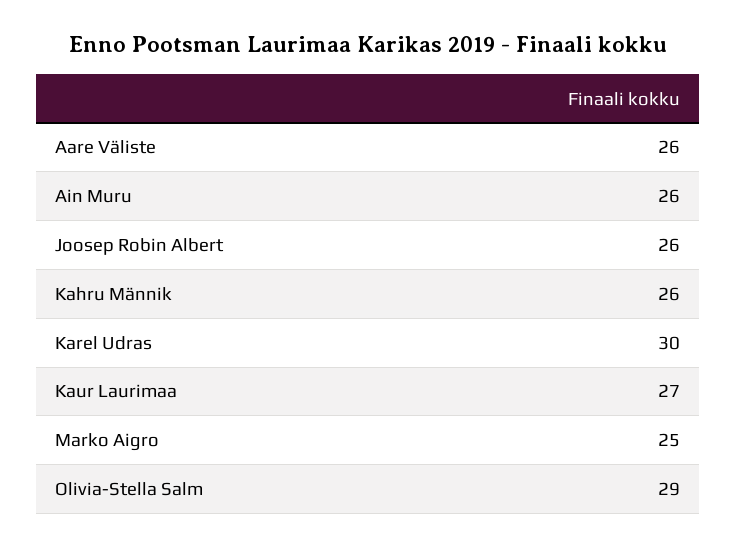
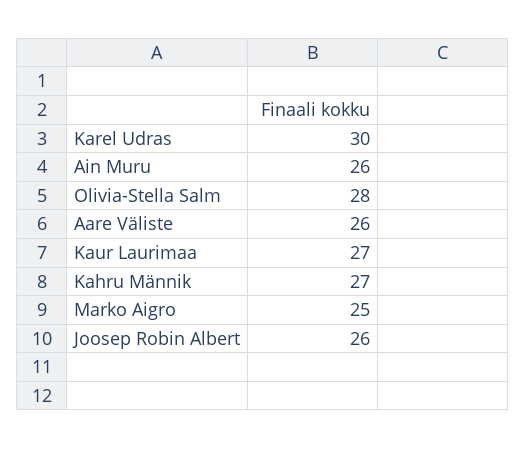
  {
    "Aare Väliste": 26,
    "Ain Muru": 26,
    "Joosep Robin Albert": 26,
-   "Kahru Männik": 26,
+   "Kahru Männik": 27,
    "Karel Udras": 30,
    "Kaur Laurimaa": 27,
    "Marko Aigro": 25,
-   "Olivia-Stella Salm": 29
+   "Olivia-Stella Salm": 28
  }

